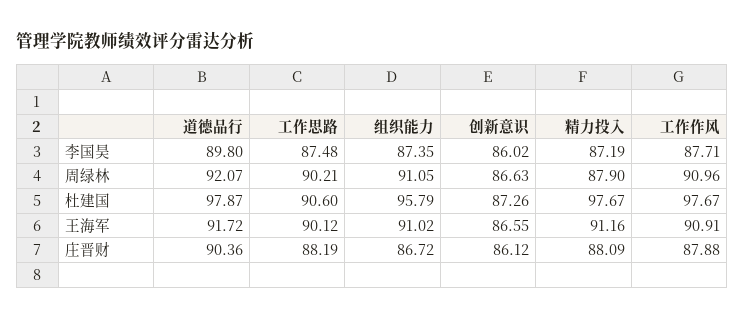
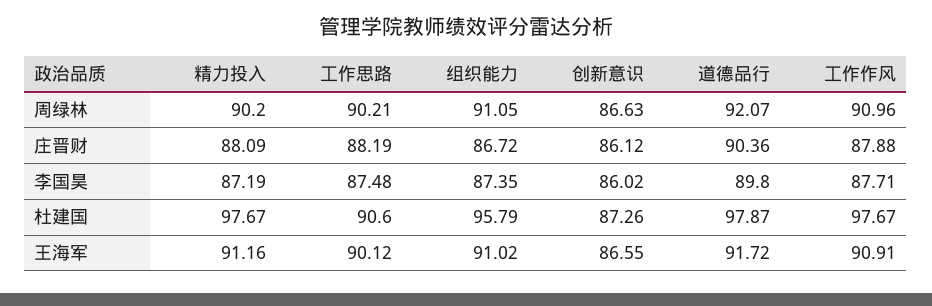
  {
    "道德品行": {
      "李国昊": 89.8,
      "周绿林": 92.07,
      "杜建国": 97.87,
      "王海军": 91.72,
      "庄晋财": 90.36
    },
    "工作思路": {
      "李国昊": 87.48,
      "周绿林": 90.21,
      "杜建国": 90.6,
      "王海军": 90.12,
      "庄晋财": 88.19
    },
    "组织能力": {
      "李国昊": 87.35,
      "周绿林": 91.05,
      "杜建国": 95.79,
      "王海军": 91.02,
      "庄晋财": 86.72
    },
    "创新意识": {
      "李国昊": 86.02,
      "周绿林": 86.63,
      "杜建国": 87.26,
      "王海军": 86.55,
      "庄晋财": 86.12
    },
    "精力投入": {
      "李国昊": 87.19,
-     "周绿林": 87.9,
+     "周绿林": 90.2,
      "杜建国": 97.67,
      "王海军": 91.16,
      "庄晋财": 88.09
    },
    "工作作风": {
      "李国昊": 87.71,
      "周绿林": 90.96,
      "杜建国": 97.67,
      "王海军": 90.91,
      "庄晋财": 87.88
    }
  }

